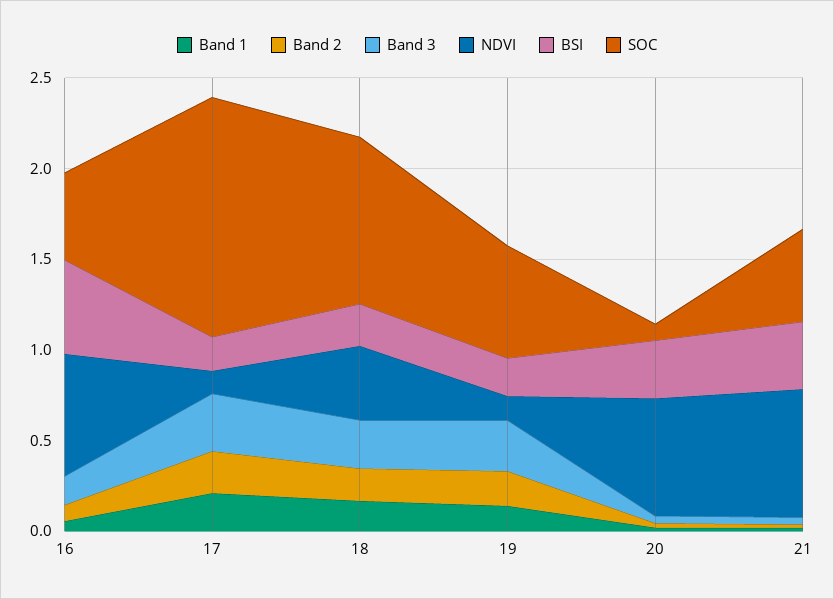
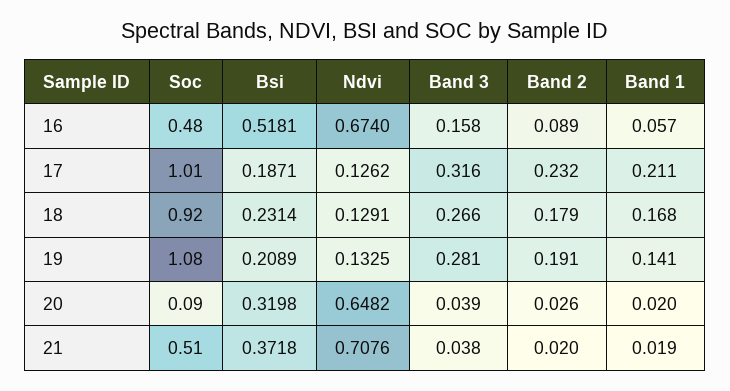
  {
    "Band 1": {
      "16": 0.057,
      "17": 0.211,
      "18": 0.168,
      "19": 0.141,
      "20": 0.02,
      "21": 0.019
    },
    "Band 2": {
      "16": 0.089,
      "17": 0.232,
      "18": 0.179,
      "19": 0.191,
      "20": 0.026,
      "21": 0.02
    },
    "Band 3": {
      "16": 0.158,
      "17": 0.316,
      "18": 0.266,
      "19": 0.281,
      "20": 0.039,
      "21": 0.038
    },
    "NDVI": {
      "16": 0.674,
      "17": 0.1262,
-     "18": 0.4,
+     "18": 0.1291,
      "19": 0.1325,
      "20": 0.6482,
      "21": 0.7076
    },
    "BSI": {
      "16": 0.5181,
      "17": 0.1871,
      "18": 0.2314,
      "19": 0.2089,
      "20": 0.3198,
      "21": 0.3718
    },
    "SOC": {
      "16": 0.48,
-     "17": 1.3,
+     "17": 1.01,
      "18": 0.92,
-     "19": 0.6,
+     "19": 1.08,
      "20": 0.09,
      "21": 0.51
    }
  }

